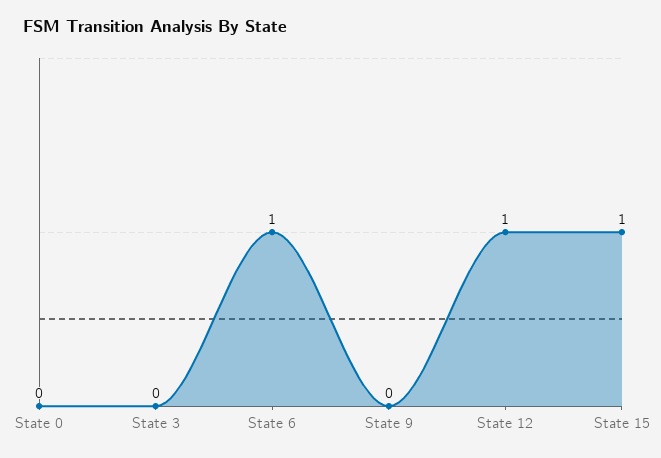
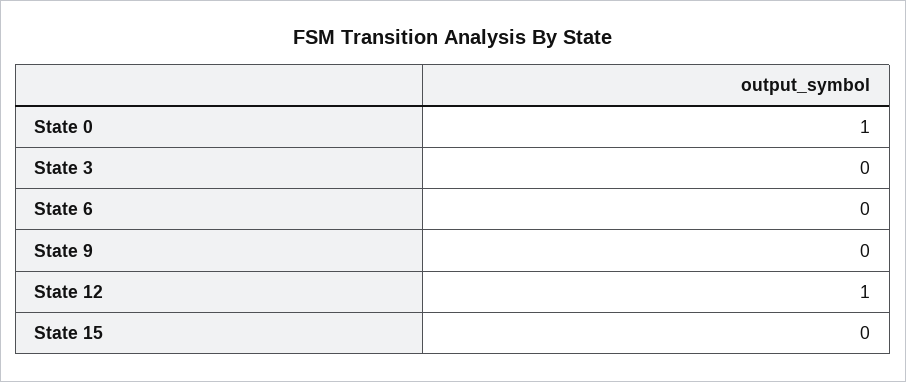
  {
-   "State 0": 0,
+   "State 0": 1,
    "State 3": 0,
-   "State 6": 1,
+   "State 6": 0,
    "State 9": 0,
    "State 12": 1,
-   "State 15": 1
+   "State 15": 0
  }

